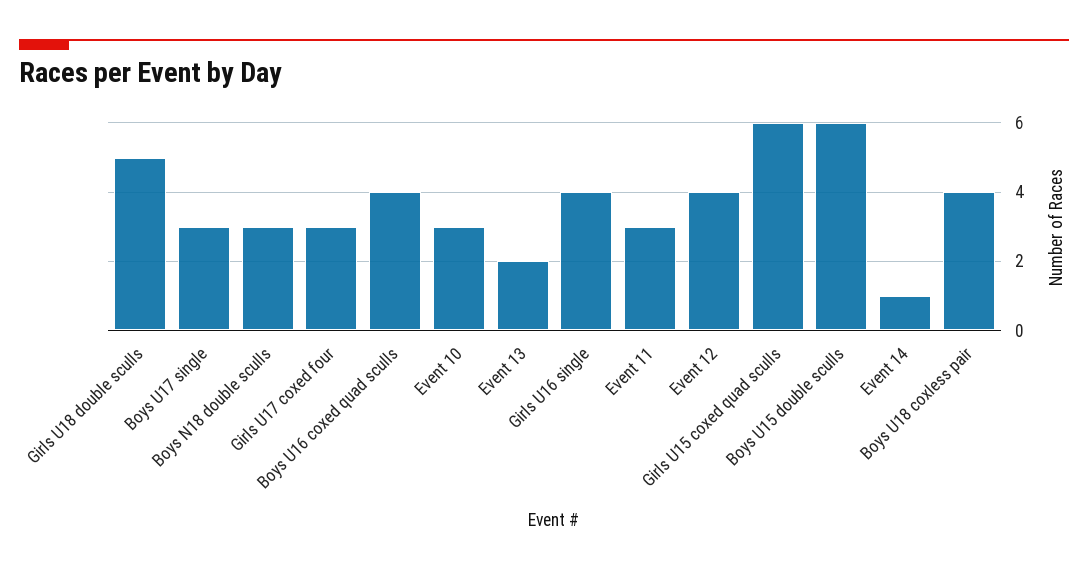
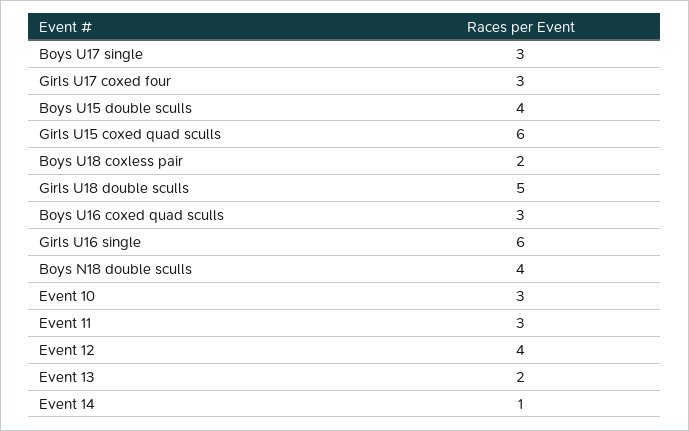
  {
    "Girls U18 double sculls": 5,
    "Boys U17 single": 3,
-   "Boys N18 double sculls": 3,
+   "Boys N18 double sculls": 4,
    "Girls U17 coxed four": 3,
-   "Boys U16 coxed quad sculls": 4,
+   "Boys U16 coxed quad sculls": 3,
    "Event 10": 3,
    "Event 13": 2,
-   "Girls U16 single": 4,
+   "Girls U16 single": 6,
    "Event 11": 3,
    "Event 12": 4,
    "Girls U15 coxed quad sculls": 6,
-   "Boys U15 double sculls": 6,
+   "Boys U15 double sculls": 4,
    "Event 14": 1,
-   "Boys U18 coxless pair": 4
+   "Boys U18 coxless pair": 2
  }

